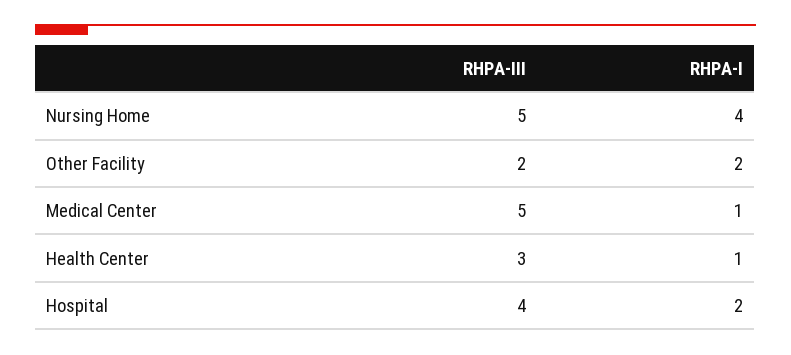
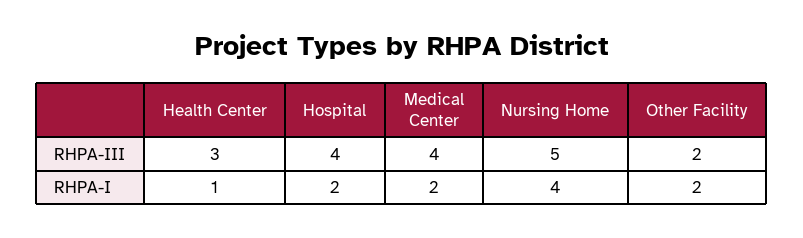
  {
    "RHPA-III": {
      "Nursing Home": 5,
      "Other Facility": 2,
-     "Medical Center": 5,
+     "Medical Center": 4,
      "Health Center": 3,
      "Hospital": 4
    },
    "RHPA-I": {
      "Nursing Home": 4,
      "Other Facility": 2,
-     "Medical Center": 1,
+     "Medical Center": 2,
      "Health Center": 1,
      "Hospital": 2
    }
  }

